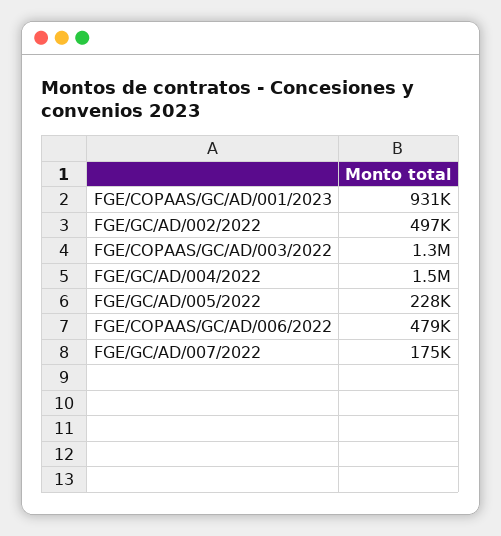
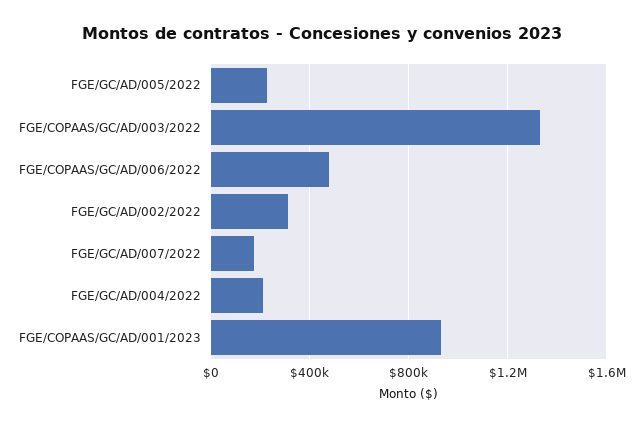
  {
    "FGE/COPAAS/GC/AD/001/2023": 931000,
-   "FGE/GC/AD/002/2022": 497000,
+   "FGE/GC/AD/002/2022": 300000,
    "FGE/COPAAS/GC/AD/003/2022": 1300000,
-   "FGE/GC/AD/004/2022": 1500000,
+   "FGE/GC/AD/004/2022": 200000,
    "FGE/GC/AD/005/2022": 228000,
    "FGE/COPAAS/GC/AD/006/2022": 479000,
    "FGE/GC/AD/007/2022": 175000
  }

